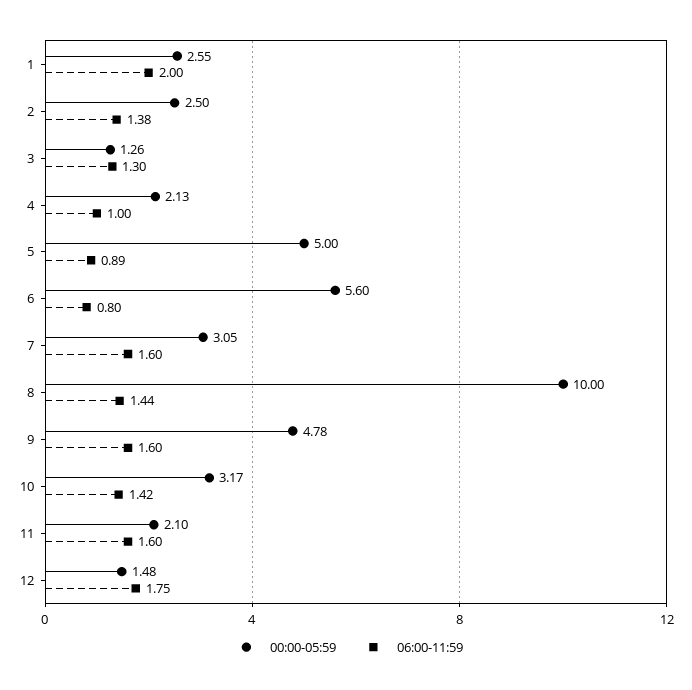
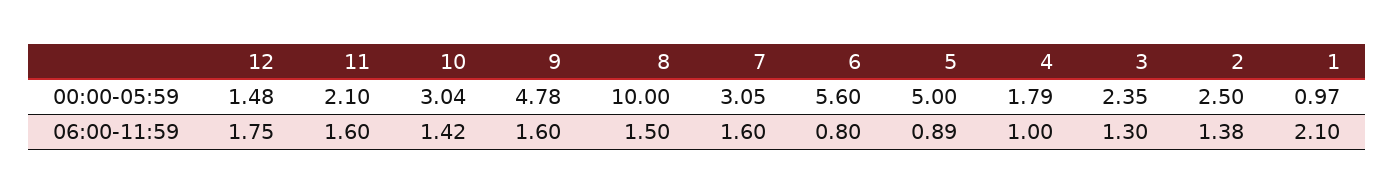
  {
    "00:00-05:59": {
-     "1": 2.55,
+     "1": 0.97,
      "2": 2.5,
-     "3": 1.26,
+     "3": 2.35,
-     "4": 2.13,
+     "4": 1.79,
      "5": 5,
      "6": 5.6,
      "7": 3.05,
      "8": 10,
      "9": 4.78,
-     "10": 3.17,
+     "10": 3.04,
      "11": 2.1,
      "12": 1.48
    },
    "06:00-11:59": {
-     "1": 2,
+     "1": 2.1,
      "2": 1.38,
      "3": 1.3,
      "4": 1,
      "5": 0.89,
      "6": 0.8,
      "7": 1.6,
-     "8": 1.44,
+     "8": 1.5,
      "9": 1.6,
      "10": 1.42,
      "11": 1.6,
      "12": 1.75
    }
  }

